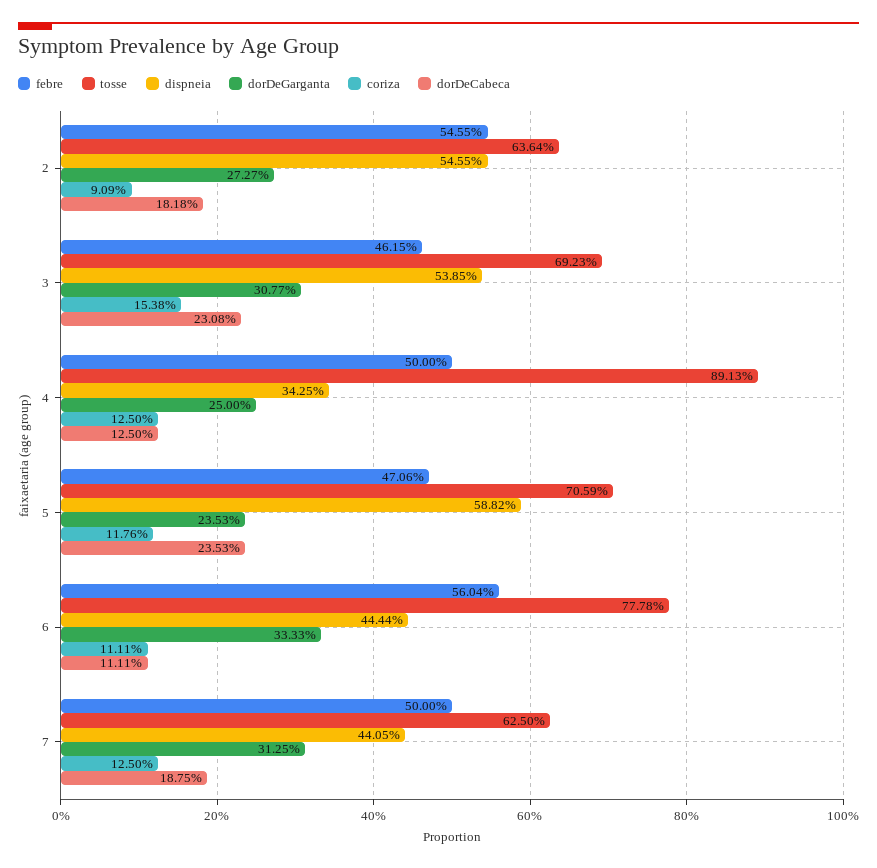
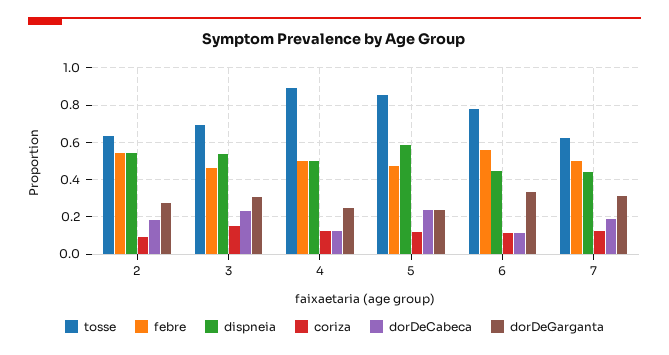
  {
    "febre": {
      "2": 0.5455,
      "3": 0.4615,
      "4": 0.5,
      "5": 0.4706,
      "6": 0.5604,
      "7": 0.5
    },
    "tosse": {
      "2": 0.6364,
      "3": 0.6923,
      "4": 0.8913,
-     "5": 0.7059,
+     "5": 0.85,
      "6": 0.7778,
      "7": 0.625
    },
    "dispneia": {
      "2": 0.5455,
      "3": 0.5385,
-     "4": 0.3425,
+     "4": 0.5,
      "5": 0.5882,
      "6": 0.4444,
      "7": 0.4405
    },
    "dorDeGarganta": {
      "2": 0.2727,
      "3": 0.3077,
      "4": 0.25,
      "5": 0.2353,
      "6": 0.3333,
      "7": 0.3125
    },
    "coriza": {
      "2": 0.0909,
      "3": 0.1538,
      "4": 0.125,
      "5": 0.1176,
      "6": 0.1111,
      "7": 0.125
    },
    "dorDeCabeca": {
      "2": 0.1818,
      "3": 0.2308,
      "4": 0.125,
      "5": 0.2353,
      "6": 0.1111,
      "7": 0.1875
    }
  }

